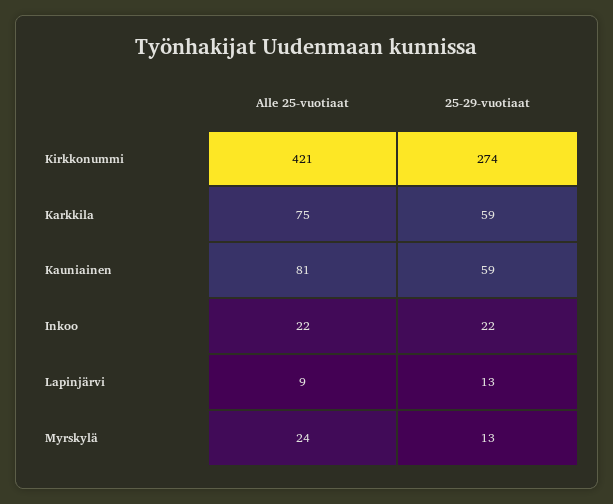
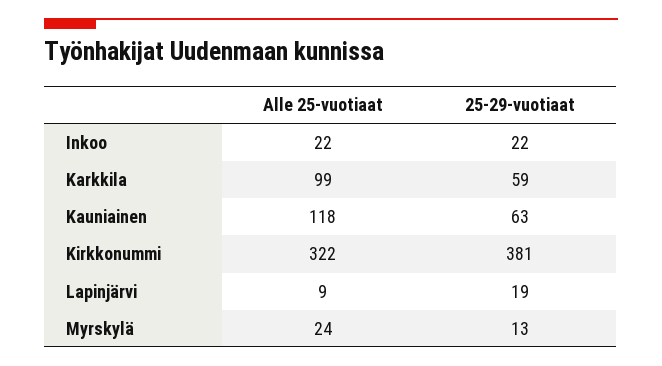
  {
    "Alle 25-vuotiaat": {
-     "Kirkkonummi": 421,
+     "Kirkkonummi": 322,
-     "Karkkila": 75,
+     "Karkkila": 99,
-     "Kauniainen": 81,
+     "Kauniainen": 118,
      "Inkoo": 22,
      "Lapinjärvi": 9,
      "Myrskylä": 24
    },
    "25-29-vuotiaat": {
-     "Kirkkonummi": 274,
+     "Kirkkonummi": 381,
      "Karkkila": 59,
-     "Kauniainen": 59,
+     "Kauniainen": 63,
      "Inkoo": 22,
-     "Lapinjärvi": 13,
+     "Lapinjärvi": 19,
      "Myrskylä": 13
    }
  }

